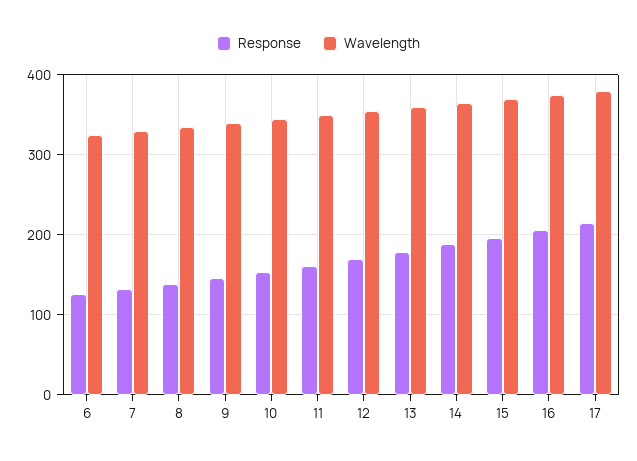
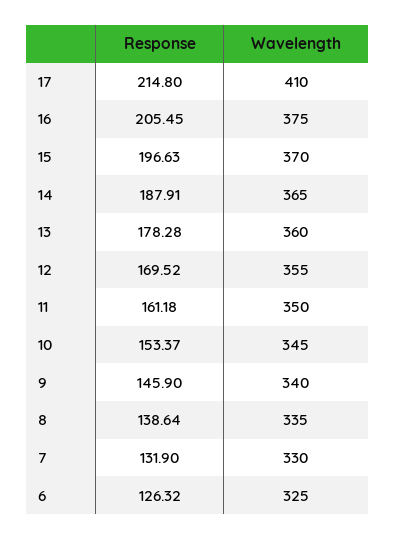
  {
    "Response": {
      "6": 126.32,
      "7": 131.9,
      "8": 138.64,
      "9": 145.9,
      "10": 153.37,
      "11": 161.18,
      "12": 169.52,
      "13": 178.28,
      "14": 187.91,
      "15": 196.63,
      "16": 205.45,
      "17": 214.8
    },
    "Wavelength": {
      "6": 325,
      "7": 330,
      "8": 335,
      "9": 340,
      "10": 345,
      "11": 350,
      "12": 355,
      "13": 360,
      "14": 365,
      "15": 370,
      "16": 375,
-     "17": 380
+     "17": 410
    }
  }

